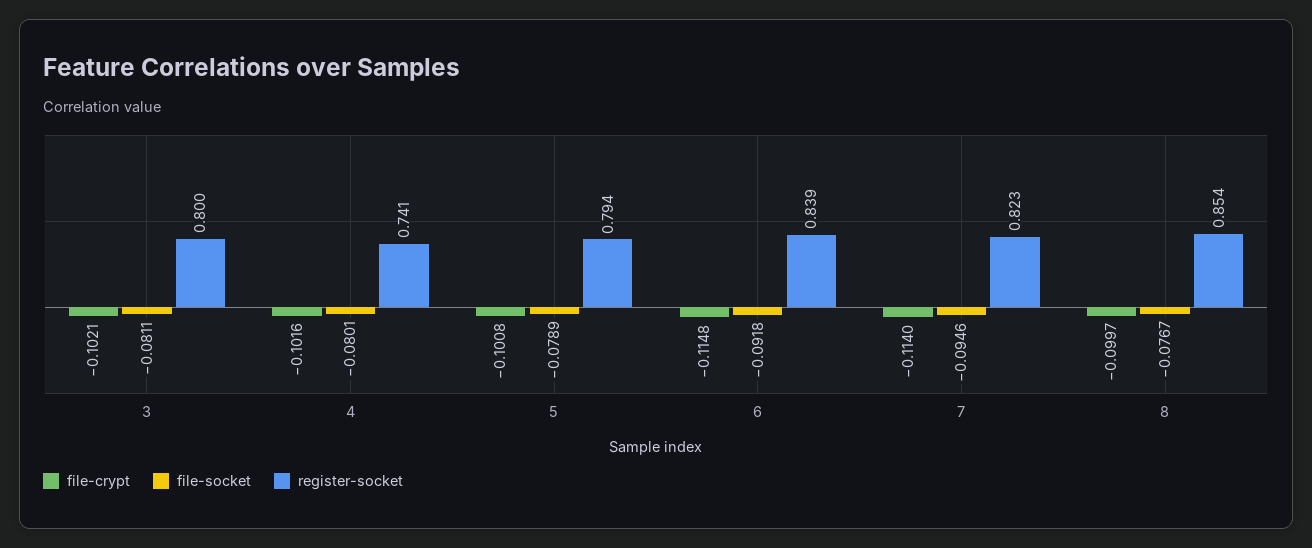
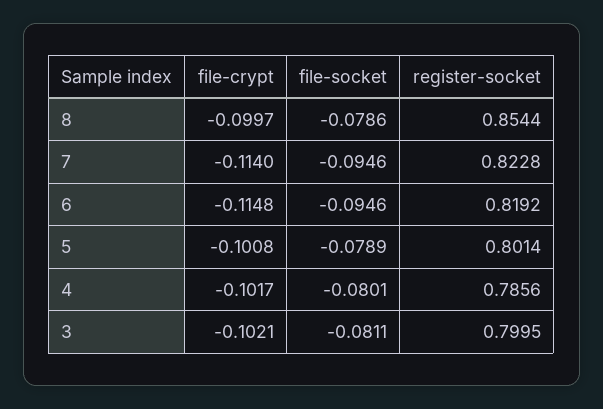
  {
    "file-crypt": {
      "3": -0.1021,
-     "4": -0.1016,
+     "4": -0.1017,
      "5": -0.1008,
      "6": -0.1148,
      "7": -0.114,
      "8": -0.0997
    },
    "file-socket": {
      "3": -0.0811,
      "4": -0.0801,
      "5": -0.0789,
-     "6": -0.0918,
+     "6": -0.0946,
      "7": -0.0946,
-     "8": -0.0767
+     "8": -0.0786
    },
    "register-socket": {
      "3": 0.7995,
-     "4": 0.741,
+     "4": 0.7856,
-     "5": 0.794,
+     "5": 0.8014,
-     "6": 0.839,
+     "6": 0.8192,
      "7": 0.8228,
      "8": 0.8544
    }
  }

